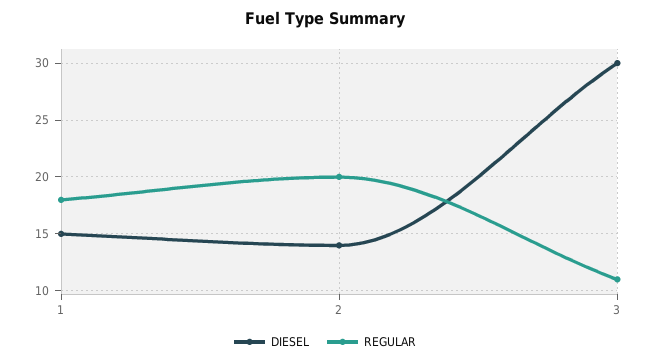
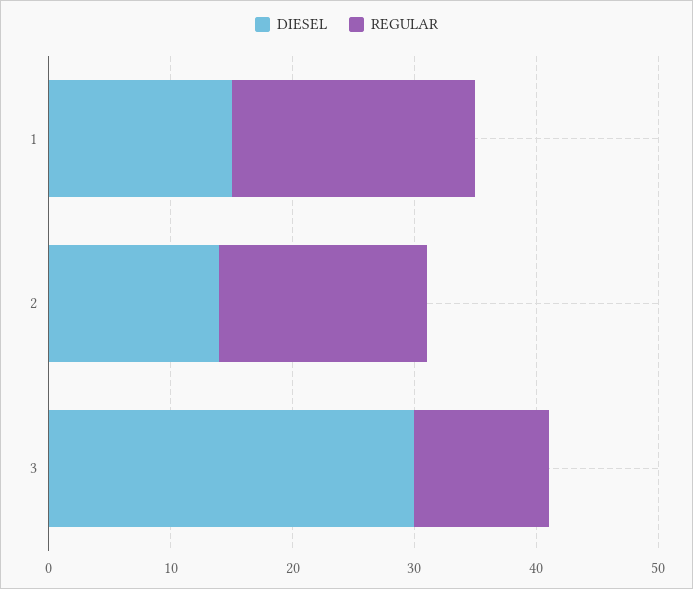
  {
    "DIESEL": {
      "1": 15,
      "2": 14,
      "3": 30
    },
    "REGULAR": {
-     "1": 18,
+     "1": 20,
-     "2": 20,
+     "2": 17,
      "3": 11
    }
  }

